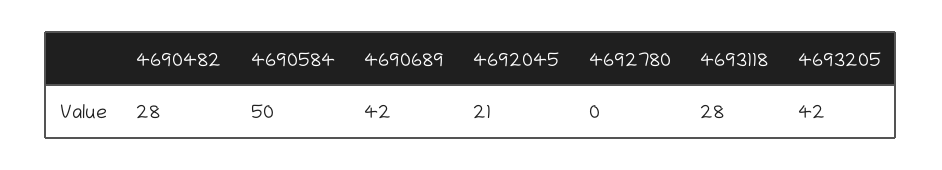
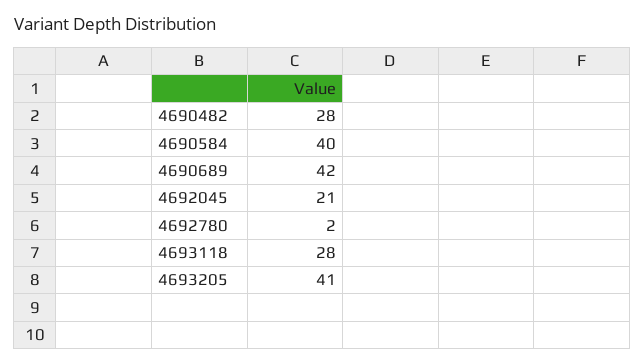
  {
    "4690482": 28,
-   "4690584": 50,
+   "4690584": 40,
    "4690689": 42,
    "4692045": 21,
-   "4692780": 0,
+   "4692780": 2,
    "4693118": 28,
-   "4693205": 42
+   "4693205": 41
  }

